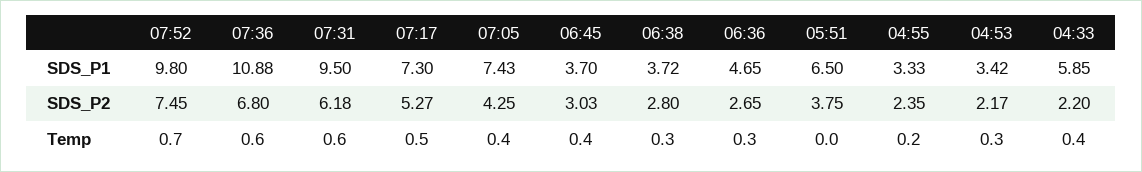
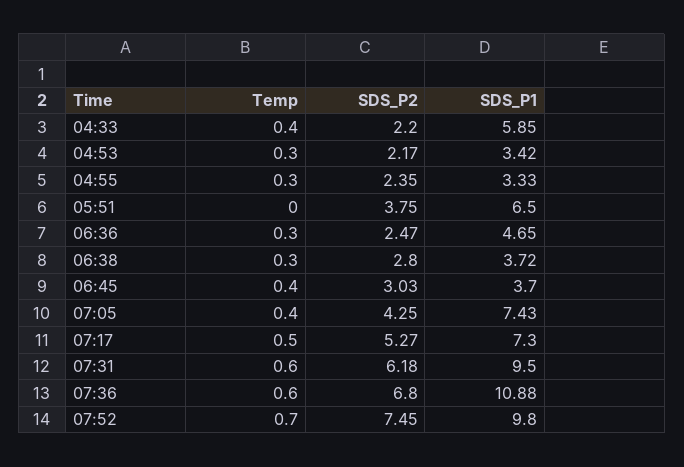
  {
    "07:52": {
      "SDS_P1": 9.8,
      "SDS_P2": 7.45,
      "Temp": 0.7
    },
    "07:36": {
      "SDS_P1": 10.88,
      "SDS_P2": 6.8,
      "Temp": 0.6
    },
    "07:31": {
      "SDS_P1": 9.5,
      "SDS_P2": 6.18,
      "Temp": 0.6
    },
    "07:17": {
      "SDS_P1": 7.3,
      "SDS_P2": 5.27,
      "Temp": 0.5
    },
    "07:05": {
      "SDS_P1": 7.43,
      "SDS_P2": 4.25,
      "Temp": 0.4
    },
    "06:45": {
      "SDS_P1": 3.7,
      "SDS_P2": 3.03,
      "Temp": 0.4
    },
    "06:38": {
      "SDS_P1": 3.72,
      "SDS_P2": 2.8,
      "Temp": 0.3
    },
    "06:36": {
      "SDS_P1": 4.65,
-     "SDS_P2": 2.65,
+     "SDS_P2": 2.47,
      "Temp": 0.3
    },
    "05:51": {
      "SDS_P1": 6.5,
      "SDS_P2": 3.75,
      "Temp": 0
    },
    "04:55": {
      "SDS_P1": 3.33,
      "SDS_P2": 2.35,
-     "Temp": 0.2
+     "Temp": 0.3
    },
    "04:53": {
      "SDS_P1": 3.42,
      "SDS_P2": 2.17,
      "Temp": 0.3
    },
    "04:33": {
      "SDS_P1": 5.85,
      "SDS_P2": 2.2,
      "Temp": 0.4
    }
  }

